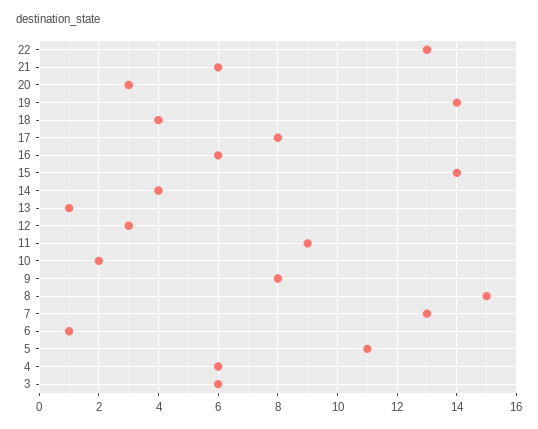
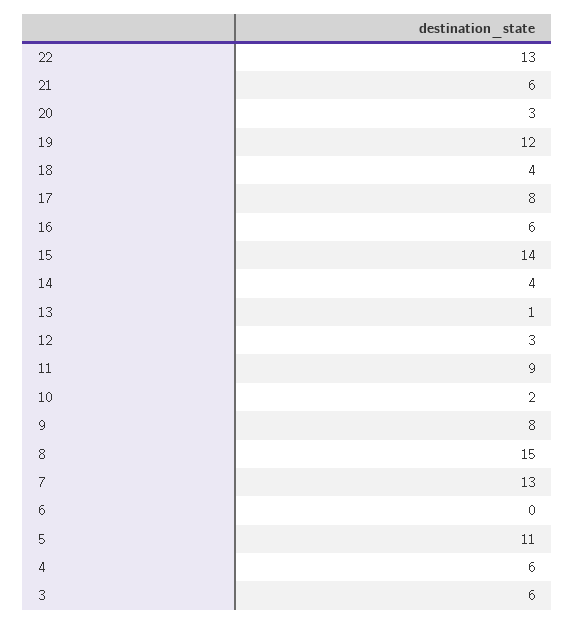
  {
    "22": 13,
    "21": 6,
    "20": 3,
-   "19": 14,
+   "19": 12,
    "18": 4,
    "17": 8,
    "16": 6,
    "15": 14,
    "14": 4,
    "13": 1,
    "12": 3,
    "11": 9,
    "10": 2,
    "9": 8,
    "8": 15,
    "7": 13,
-   "6": 1,
+   "6": 0,
    "5": 11,
    "4": 6,
    "3": 6
  }

